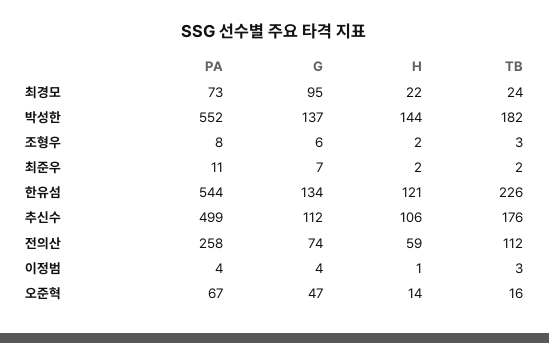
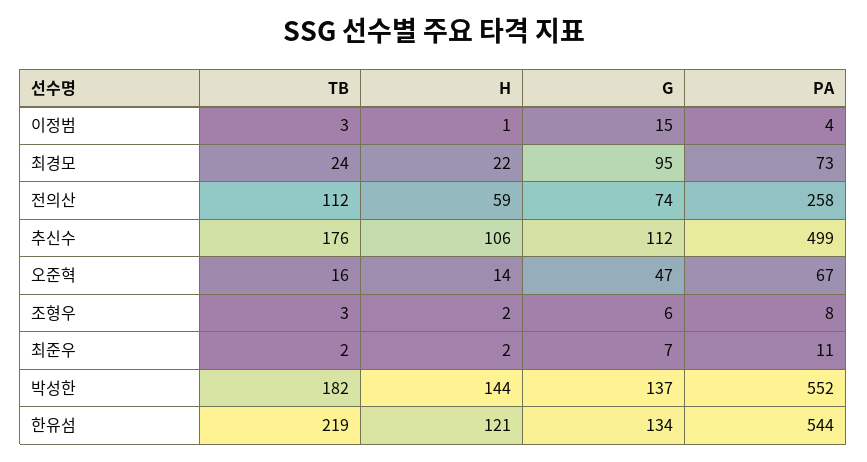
  {
    "PA": {
      "최경모": 73,
      "박성한": 552,
      "조형우": 8,
      "최준우": 11,
      "한유섬": 544,
      "추신수": 499,
      "전의산": 258,
      "이정범": 4,
      "오준혁": 67
    },
    "G": {
      "최경모": 95,
      "박성한": 137,
      "조형우": 6,
      "최준우": 7,
      "한유섬": 134,
      "추신수": 112,
      "전의산": 74,
-     "이정범": 4,
+     "이정범": 15,
      "오준혁": 47
    },
    "H": {
      "최경모": 22,
      "박성한": 144,
      "조형우": 2,
      "최준우": 2,
      "한유섬": 121,
      "추신수": 106,
      "전의산": 59,
      "이정범": 1,
      "오준혁": 14
    },
    "TB": {
      "최경모": 24,
      "박성한": 182,
      "조형우": 3,
      "최준우": 2,
-     "한유섬": 226,
+     "한유섬": 219,
      "추신수": 176,
      "전의산": 112,
      "이정범": 3,
      "오준혁": 16
    }
  }

